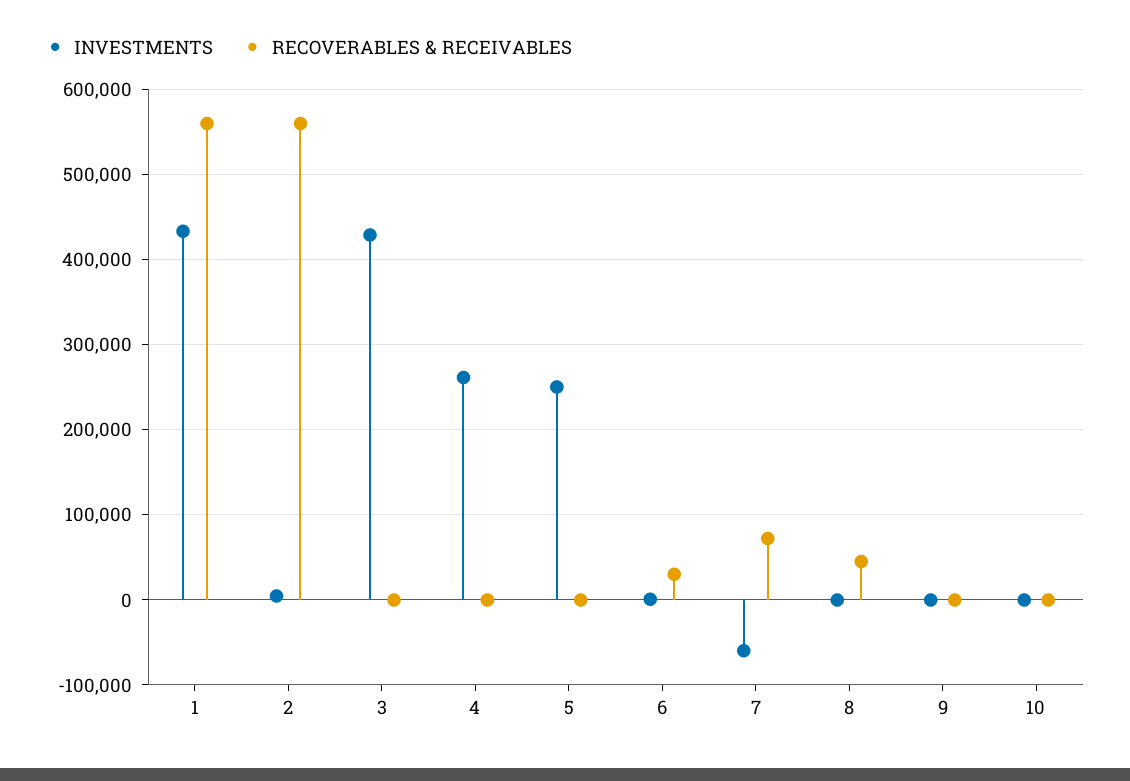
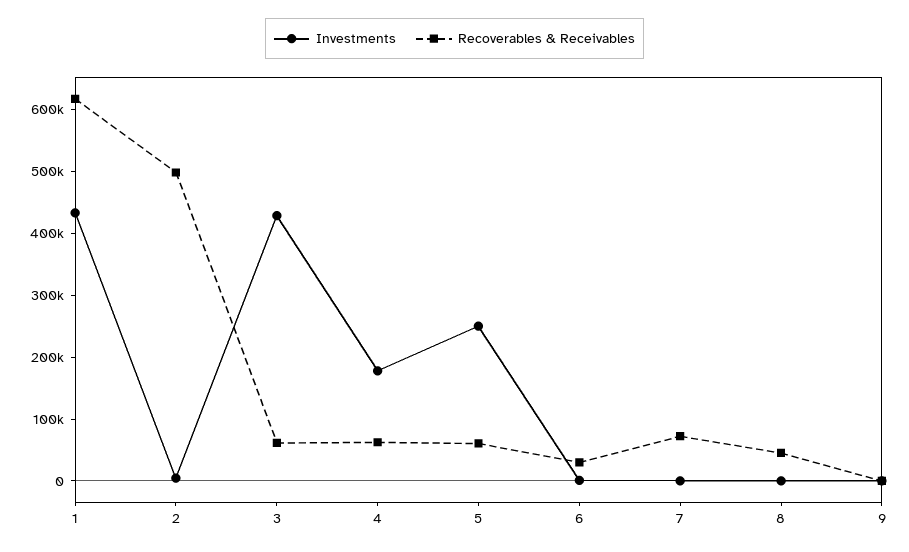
  {
    "INVESTMENTS": {
      "1": 430000,
      "2": 0,
      "3": 430000,
-     "4": 260000,
+     "4": 180000,
      "5": 250000,
      "6": 0,
-     "7": -60000,
+     "7": 0,
      "8": 0,
-     "9": 0,
+     "9": 0
-     "10": 0
    },
    "RECOVERABLES & RECEIVABLES": {
-     "1": 560000,
+     "1": 620000,
-     "2": 560000,
+     "2": 500000,
-     "3": 0,
+     "3": 60000,
-     "4": 0,
+     "4": 60000,
-     "5": 0,
+     "5": 60000,
      "6": 30000,
      "7": 70000,
      "8": 50000,
-     "9": 0,
+     "9": 0
-     "10": 0
    }
  }

